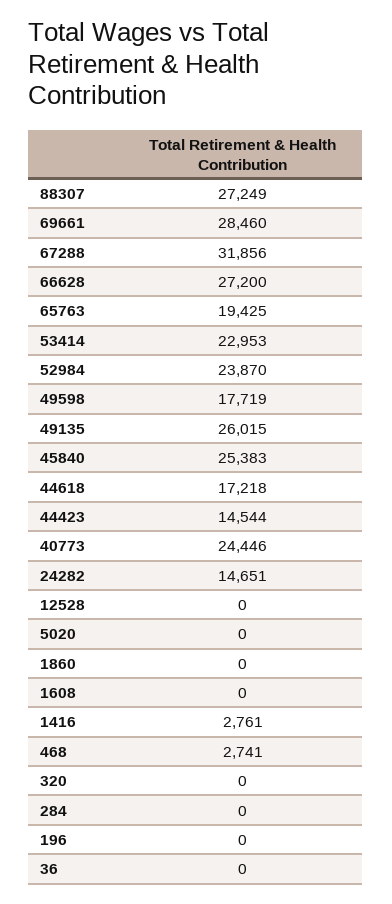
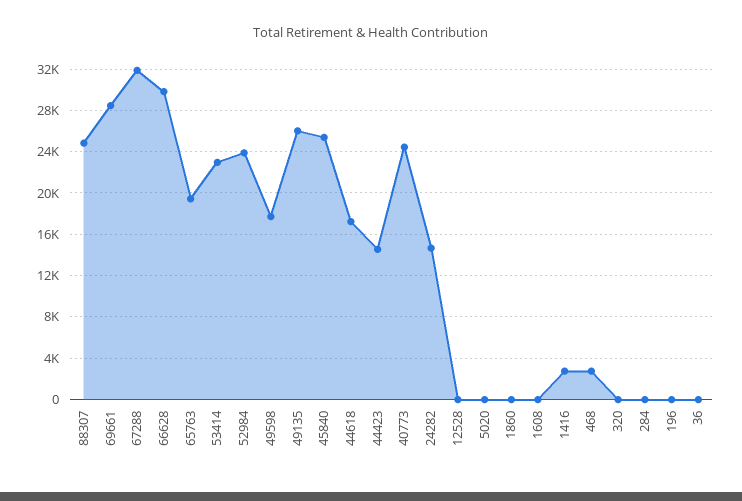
  {
-   "88307": 27249,
+   "88307": 25000,
    "69661": 28460,
    "67288": 31856,
-   "66628": 27200,
+   "66628": 30000,
    "65763": 19425,
    "53414": 22953,
    "52984": 23870,
    "49598": 17719,
    "49135": 26015,
    "45840": 25383,
    "44618": 17218,
    "44423": 14544,
    "40773": 24446,
    "24282": 14651,
    "12528": 0,
    "5020": 0,
    "1860": 0,
    "1608": 0,
    "1416": 2761,
    "468": 2741,
    "320": 0,
    "284": 0,
    "196": 0,
    "36": 0
  }

